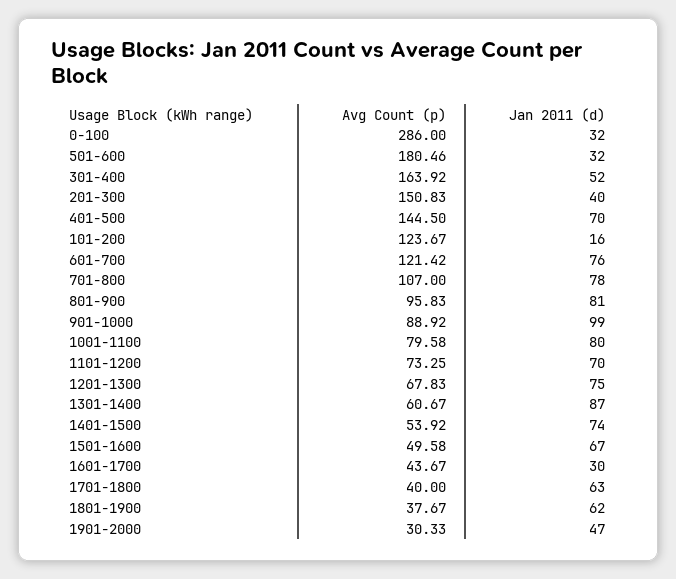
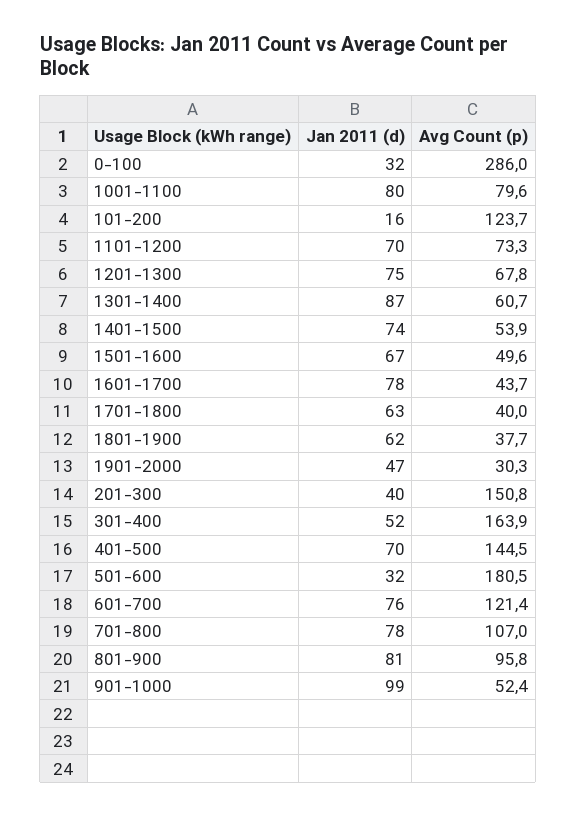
  {
    "Avg Count (p)": {
      "0-100": 286,
      "501-600": 180.46,
      "301-400": 163.92,
      "201-300": 150.83,
      "401-500": 144.5,
      "101-200": 123.67,
      "601-700": 121.42,
      "701-800": 107,
      "801-900": 95.83,
-     "901-1000": 88.92,
+     "901-1000": 52.4,
      "1001-1100": 79.58,
      "1101-1200": 73.25,
      "1201-1300": 67.83,
      "1301-1400": 60.67,
      "1401-1500": 53.92,
      "1501-1600": 49.58,
      "1601-1700": 43.67,
      "1701-1800": 40,
      "1801-1900": 37.67,
      "1901-2000": 30.33
    },
    "Jan 2011 (d)": {
      "0-100": 32,
      "501-600": 32,
      "301-400": 52,
      "201-300": 40,
      "401-500": 70,
      "101-200": 16,
      "601-700": 76,
      "701-800": 78,
      "801-900": 81,
      "901-1000": 99,
      "1001-1100": 80,
      "1101-1200": 70,
      "1201-1300": 75,
      "1301-1400": 87,
      "1401-1500": 74,
      "1501-1600": 67,
-     "1601-1700": 30,
+     "1601-1700": 78,
      "1701-1800": 63,
      "1801-1900": 62,
      "1901-2000": 47
    }
  }

